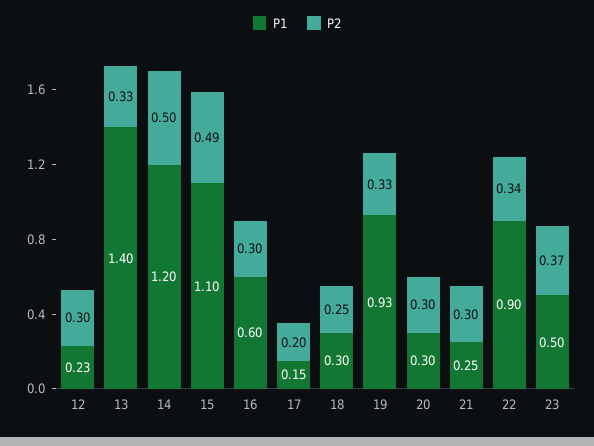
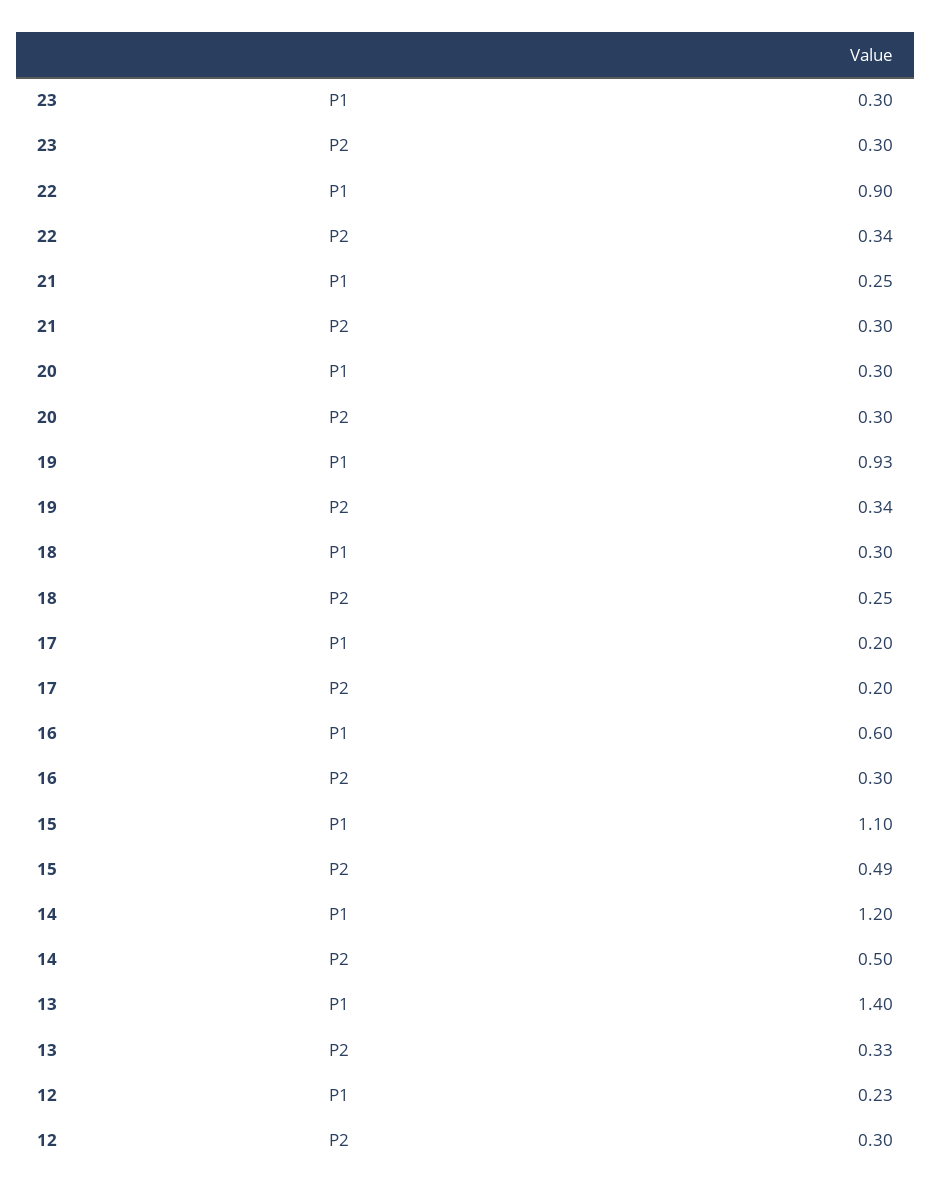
  {
    "P1": {
      "12": 0.23,
      "13": 1.4,
      "14": 1.2,
      "15": 1.1,
      "16": 0.6,
-     "17": 0.15,
+     "17": 0.2,
      "18": 0.3,
      "19": 0.93,
      "20": 0.3,
      "21": 0.25,
      "22": 0.9,
-     "23": 0.5
+     "23": 0.3
    },
    "P2": {
      "12": 0.3,
      "13": 0.33,
      "14": 0.5,
      "15": 0.49,
      "16": 0.3,
      "17": 0.2,
      "18": 0.25,
-     "19": 0.33,
+     "19": 0.34,
      "20": 0.3,
      "21": 0.3,
      "22": 0.34,
-     "23": 0.37
+     "23": 0.3
    }
  }

